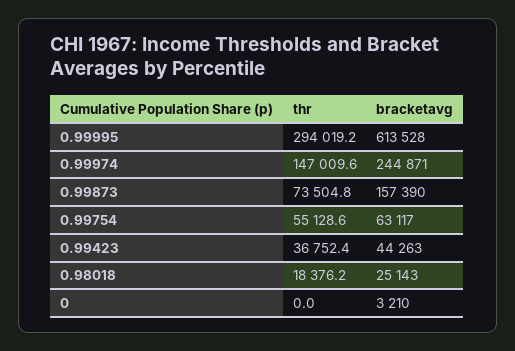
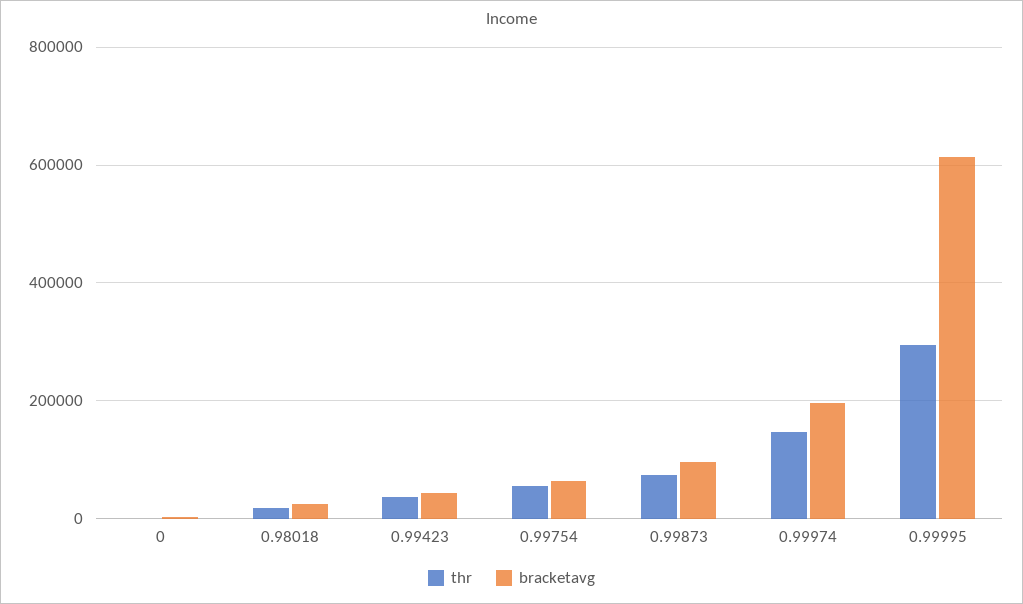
  {
    "thr": {
      "0.99995": 294019.2,
      "0.99974": 147009.6,
      "0.99873": 73504.8,
      "0.99754": 55128.6,
      "0.99423": 36752.4,
      "0.98018": 18376.2,
      "0": 0
    },
    "bracketavg": {
      "0.99995": 613528,
-     "0.99974": 244871,
+     "0.99974": 200000,
-     "0.99873": 157390,
+     "0.99873": 100000,
      "0.99754": 63117,
      "0.99423": 44263,
      "0.98018": 25143,
      "0": 3210
    }
  }

